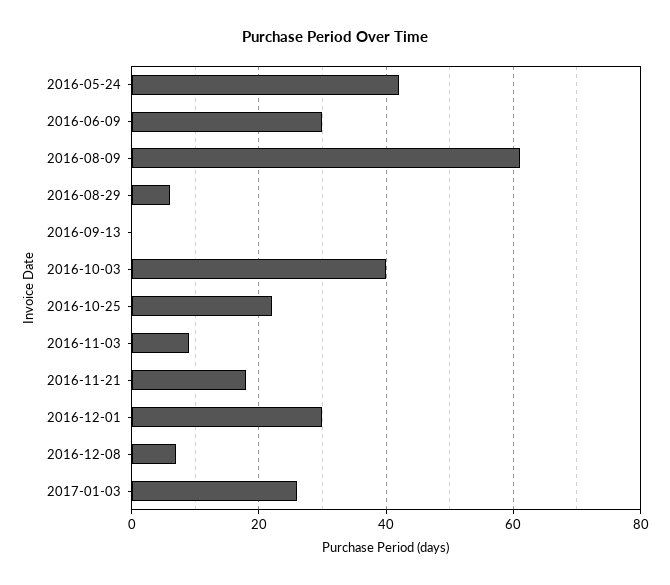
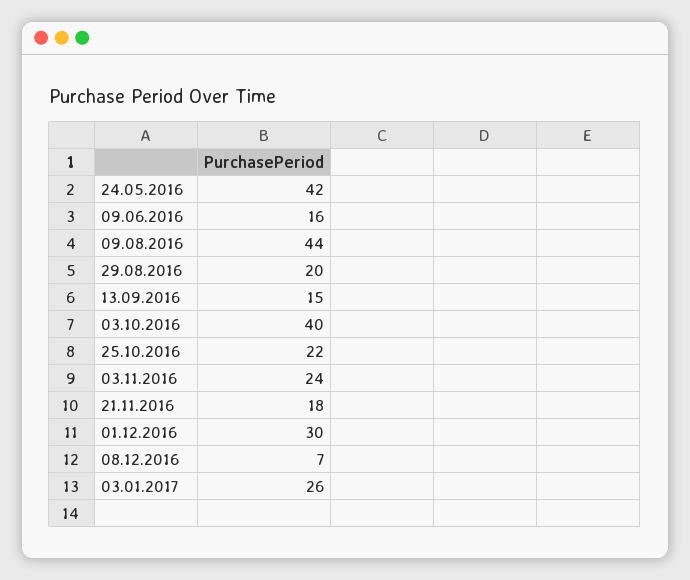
  {
    "2016-05-24": 42,
-   "2016-06-09": 30,
+   "2016-06-09": 16,
-   "2016-08-09": 60,
+   "2016-08-09": 44,
-   "2016-08-29": 5,
+   "2016-08-29": 20,
-   "2016-09-13": 0,
+   "2016-09-13": 15,
    "2016-10-03": 40,
    "2016-10-25": 22,
-   "2016-11-03": 10,
+   "2016-11-03": 24,
    "2016-11-21": 18,
    "2016-12-01": 30,
    "2016-12-08": 7,
    "2017-01-03": 26
  }

